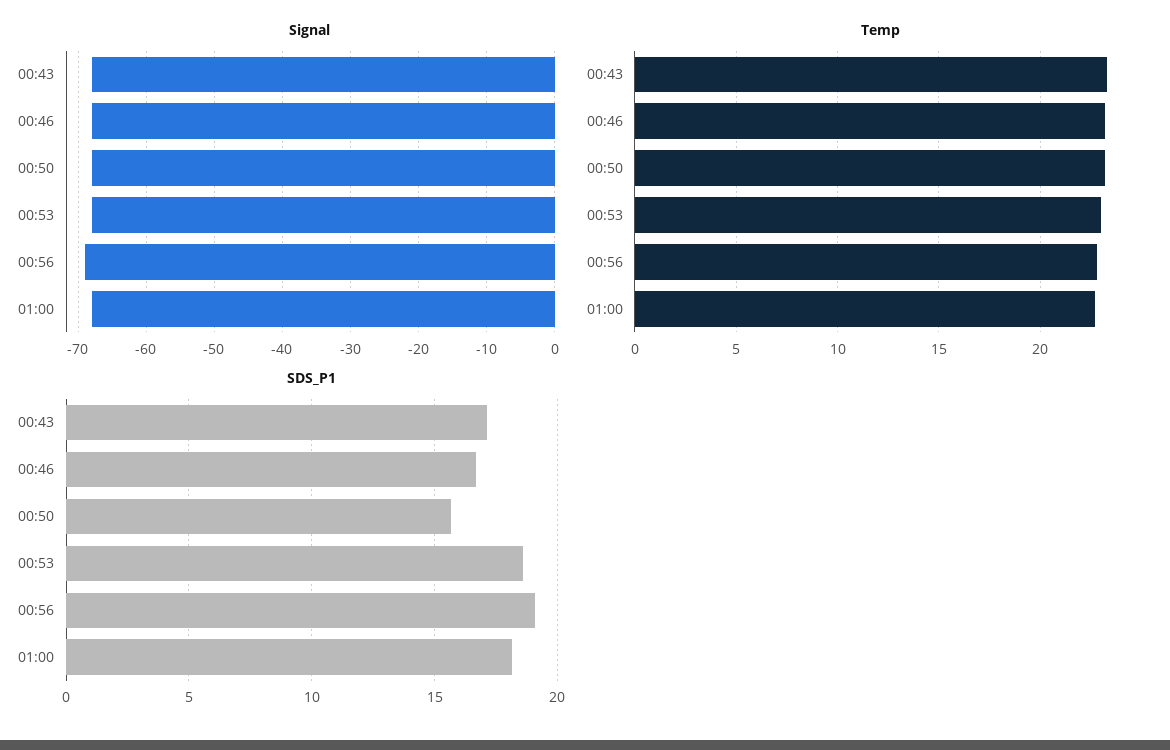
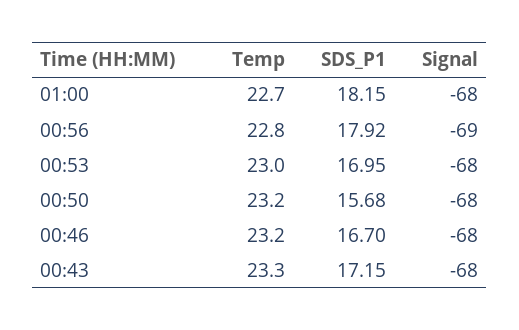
  {
    "Signal": {
      "00:43": -68,
      "00:46": -68,
      "00:50": -68,
      "00:53": -68,
      "00:56": -69,
      "01:00": -68
    },
    "Temp": {
      "00:43": 23.3,
      "00:46": 23.2,
      "00:50": 23.2,
      "00:53": 23,
      "00:56": 22.8,
      "01:00": 22.7
    },
    "SDS_P1": {
      "00:43": 17.15,
      "00:46": 16.7,
      "00:50": 15.68,
-     "00:53": 18.5,
+     "00:53": 16.95,
-     "00:56": 19,
+     "00:56": 17.92,
      "01:00": 18.15
    }
  }

